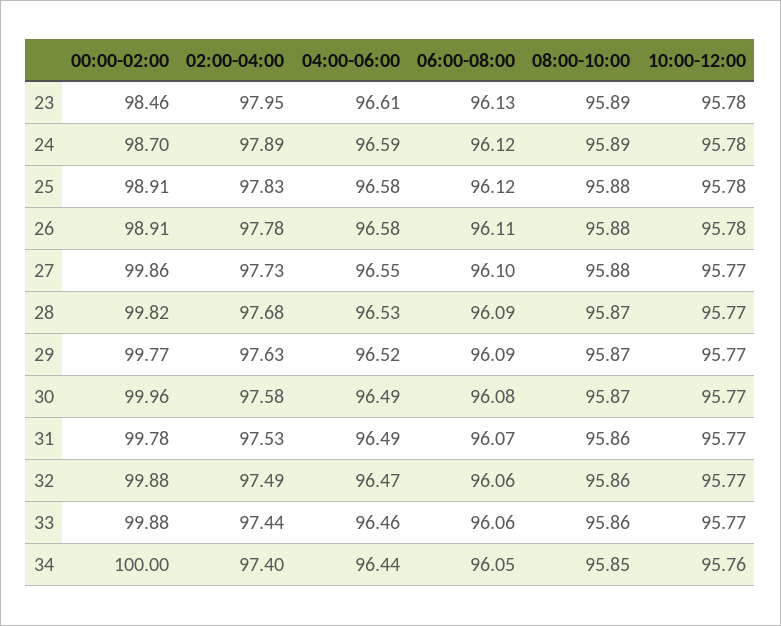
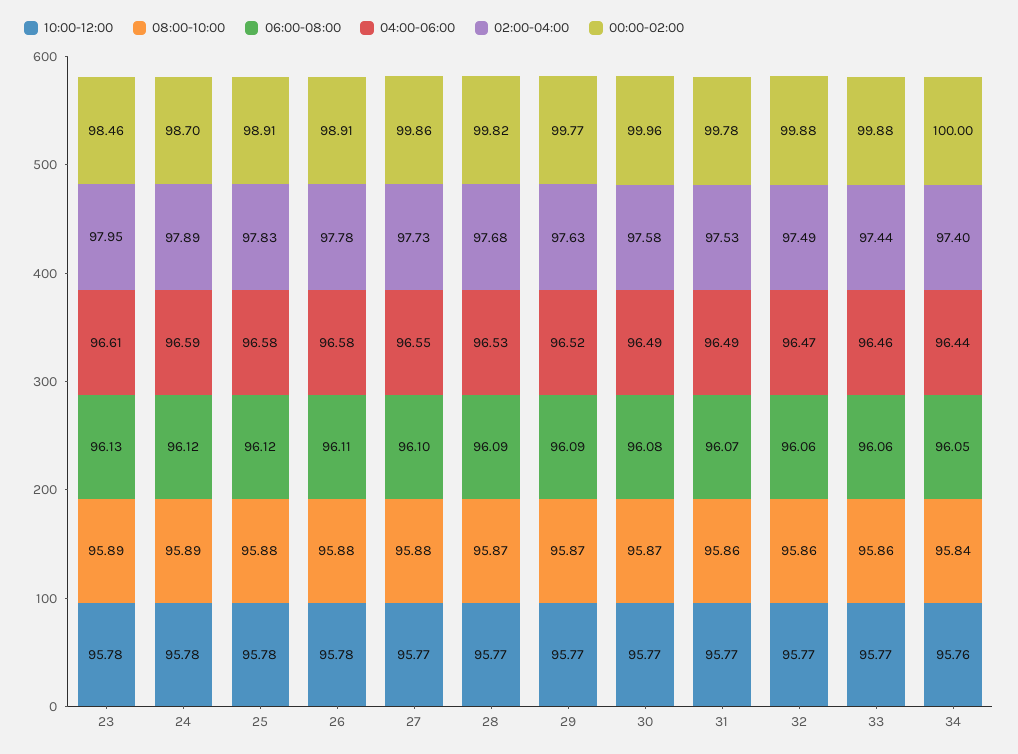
  {
    "00:00-02:00": {
      "23": 98.46,
      "24": 98.7,
      "25": 98.91,
      "26": 98.91,
      "27": 99.86,
      "28": 99.82,
      "29": 99.77,
      "30": 99.96,
      "31": 99.78,
      "32": 99.88,
      "33": 99.88,
      "34": 100
    },
    "02:00-04:00": {
      "23": 97.95,
      "24": 97.89,
      "25": 97.83,
      "26": 97.78,
      "27": 97.73,
      "28": 97.68,
      "29": 97.63,
      "30": 97.58,
      "31": 97.53,
      "32": 97.49,
      "33": 97.44,
      "34": 97.4
    },
    "04:00-06:00": {
      "23": 96.61,
      "24": 96.59,
      "25": 96.58,
      "26": 96.58,
      "27": 96.55,
      "28": 96.53,
      "29": 96.52,
      "30": 96.49,
      "31": 96.49,
      "32": 96.47,
      "33": 96.46,
      "34": 96.44
    },
    "06:00-08:00": {
      "23": 96.13,
      "24": 96.12,
      "25": 96.12,
      "26": 96.11,
      "27": 96.1,
      "28": 96.09,
      "29": 96.09,
      "30": 96.08,
      "31": 96.07,
      "32": 96.06,
      "33": 96.06,
      "34": 96.05
    },
    "08:00-10:00": {
      "23": 95.89,
      "24": 95.89,
      "25": 95.88,
      "26": 95.88,
      "27": 95.88,
      "28": 95.87,
      "29": 95.87,
      "30": 95.87,
      "31": 95.86,
      "32": 95.86,
      "33": 95.86,
-     "34": 95.85
+     "34": 95.84
    },
    "10:00-12:00": {
      "23": 95.78,
      "24": 95.78,
      "25": 95.78,
      "26": 95.78,
      "27": 95.77,
      "28": 95.77,
      "29": 95.77,
      "30": 95.77,
      "31": 95.77,
      "32": 95.77,
      "33": 95.77,
      "34": 95.76
    }
  }

